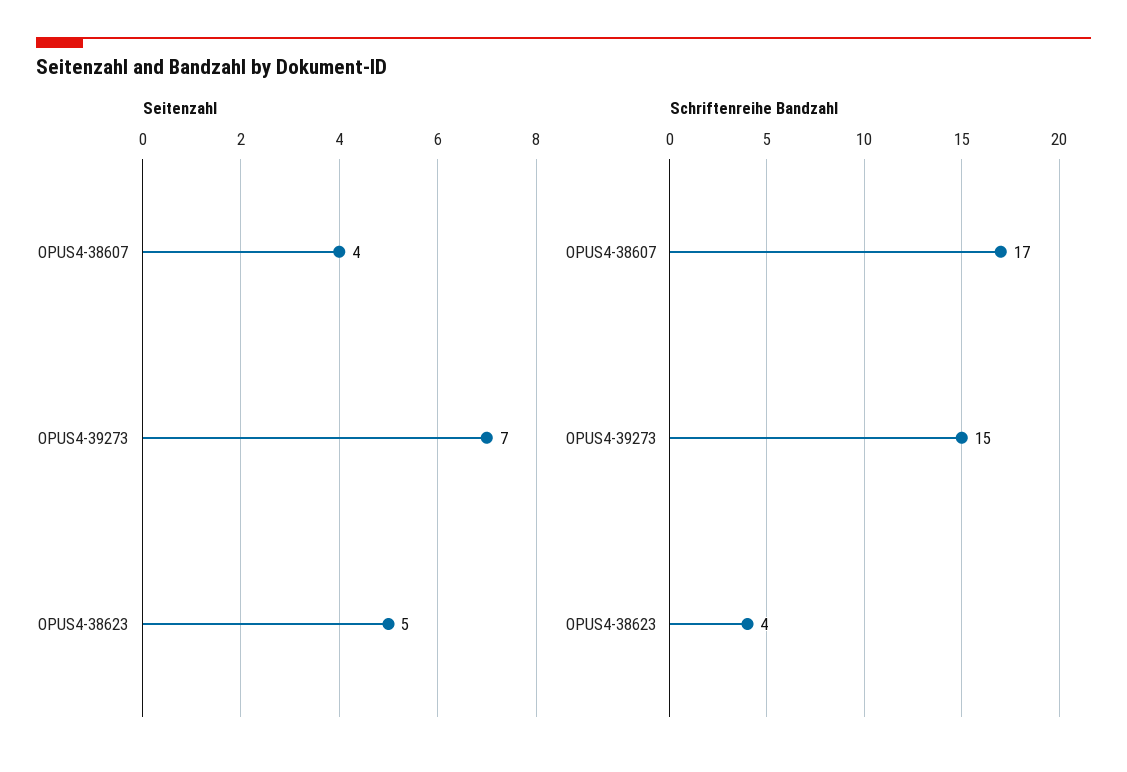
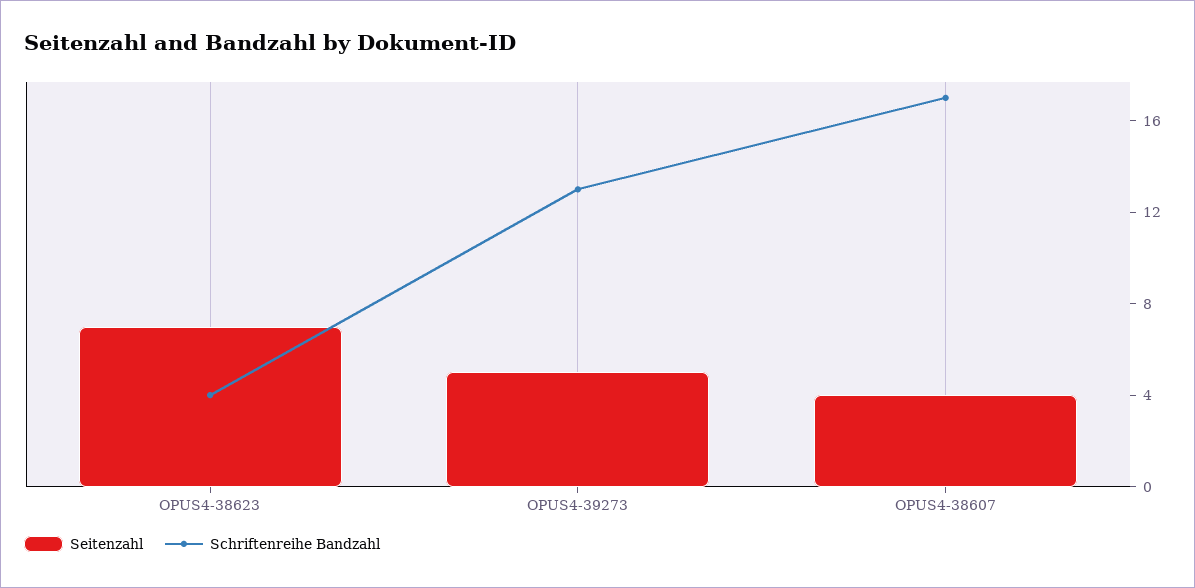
  {
    "Seitenzahl": {
      "OPUS4-38607": 4,
-     "OPUS4-39273": 7,
+     "OPUS4-39273": 5,
-     "OPUS4-38623": 5
+     "OPUS4-38623": 7
    },
    "Schriftenreihe Bandzahl": {
      "OPUS4-38607": 17,
-     "OPUS4-39273": 15,
+     "OPUS4-39273": 13,
      "OPUS4-38623": 4
    }
  }

